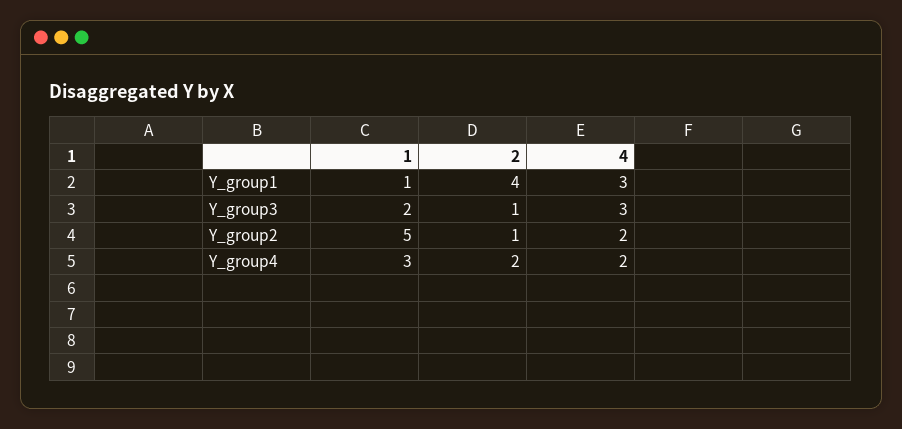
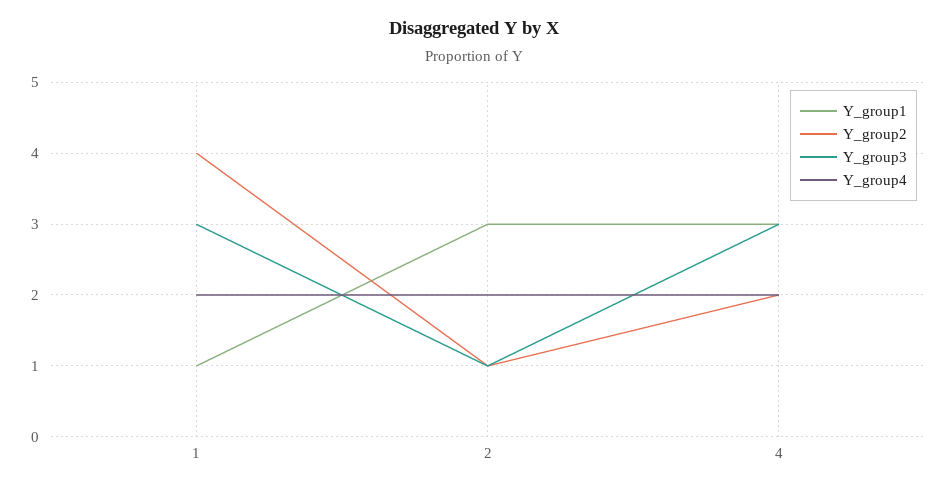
  {
    "Y_group1": {
      "1": 1,
-     "2": 4,
+     "2": 3,
      "4": 3
    },
    "Y_group3": {
-     "1": 2,
+     "1": 3,
      "2": 1,
      "4": 3
    },
    "Y_group2": {
-     "1": 5,
+     "1": 4,
      "2": 1,
      "4": 2
    },
    "Y_group4": {
-     "1": 3,
+     "1": 2,
      "2": 2,
      "4": 2
    }
  }

